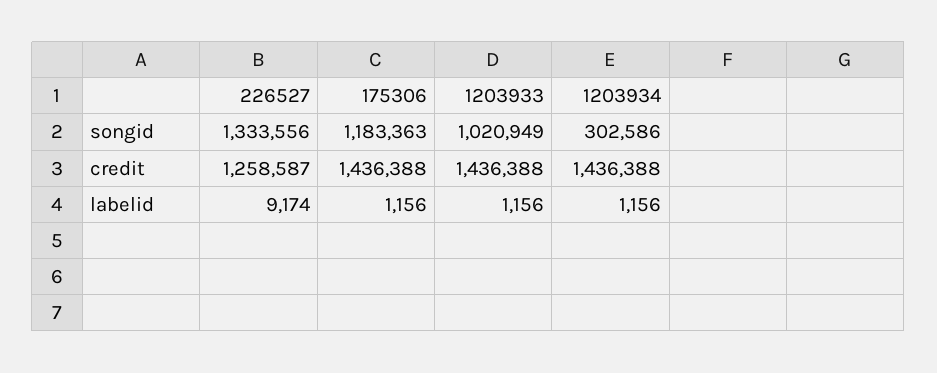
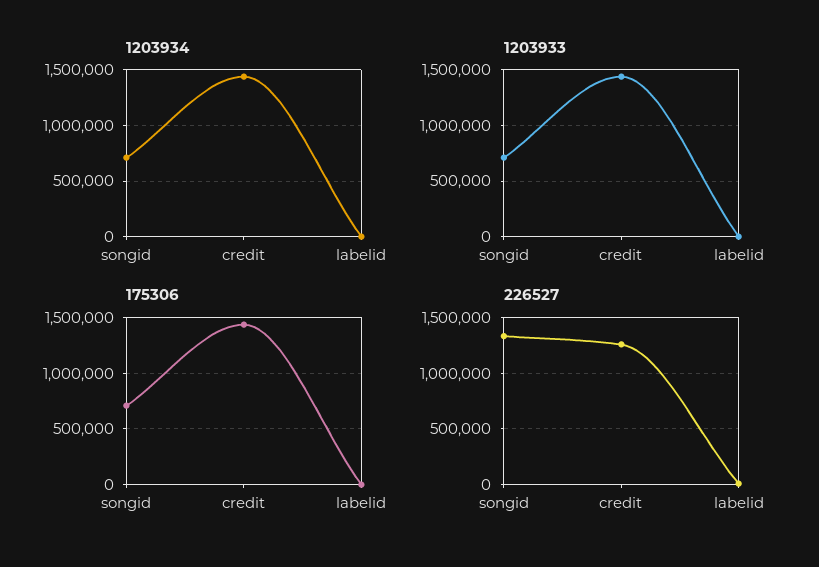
  {
    "226527": {
      "songid": 1333556,
      "credit": 1258587,
      "labelid": 9174
    },
    "175306": {
-     "songid": 1183363,
+     "songid": 700000,
      "credit": 1436388,
      "labelid": 1156
    },
    "1203933": {
-     "songid": 1020949,
+     "songid": 700000,
      "credit": 1436388,
      "labelid": 1156
    },
    "1203934": {
-     "songid": 302586,
+     "songid": 700000,
      "credit": 1436388,
      "labelid": 1156
    }
  }

